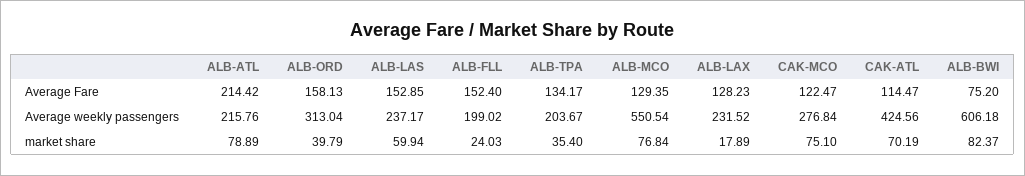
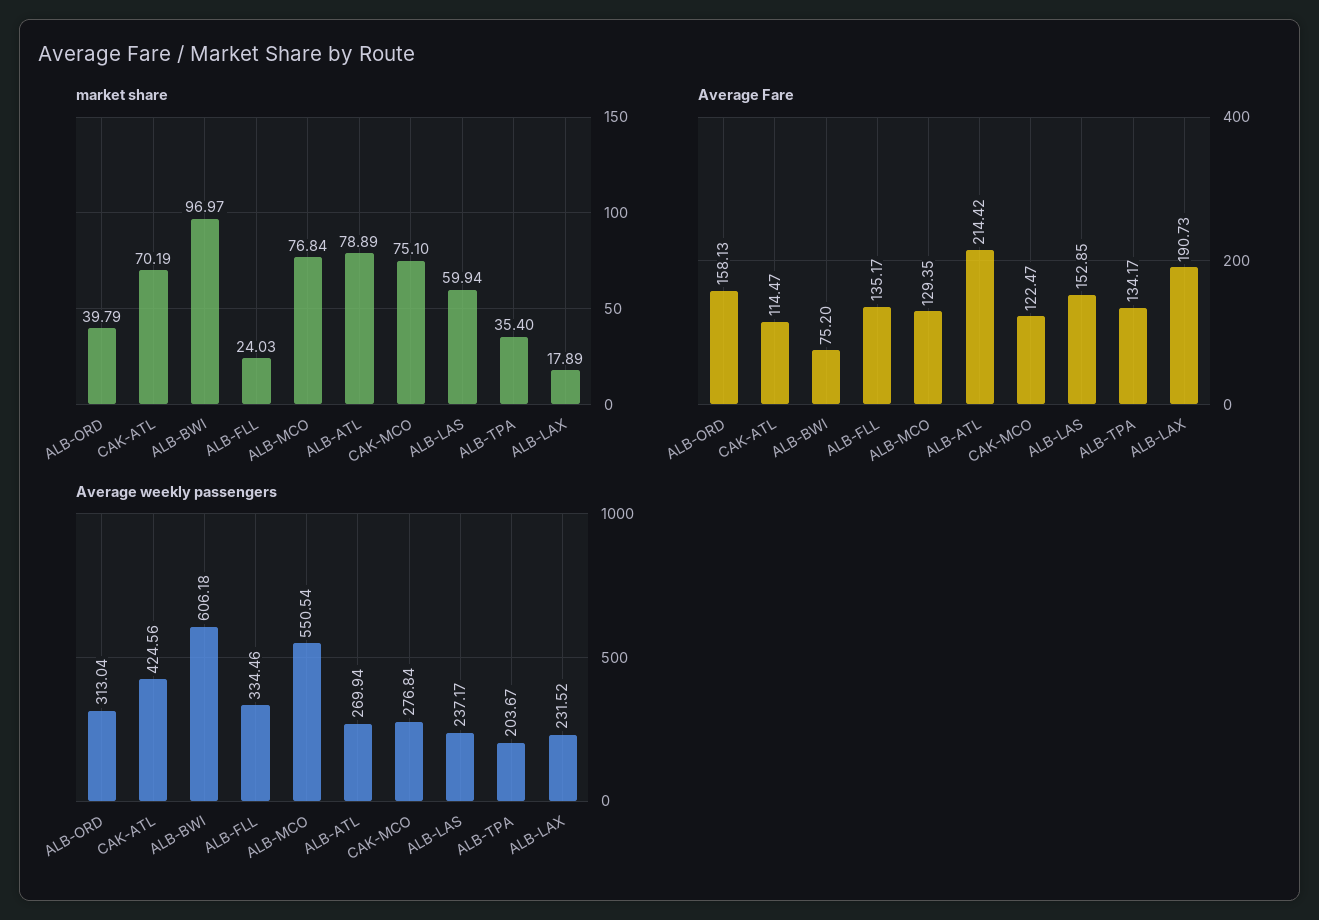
  {
    "Average Fare": {
      "ALB-ATL": 214.42,
      "ALB-ORD": 158.13,
      "ALB-LAS": 152.85,
-     "ALB-FLL": 152.4,
+     "ALB-FLL": 135.17,
      "ALB-TPA": 134.17,
      "ALB-MCO": 129.35,
-     "ALB-LAX": 128.23,
+     "ALB-LAX": 190.73,
      "CAK-MCO": 122.47,
      "CAK-ATL": 114.47,
      "ALB-BWI": 75.2
    },
    "Average weekly passengers": {
-     "ALB-ATL": 215.76,
+     "ALB-ATL": 269.94,
      "ALB-ORD": 313.04,
      "ALB-LAS": 237.17,
-     "ALB-FLL": 199.02,
+     "ALB-FLL": 334.46,
      "ALB-TPA": 203.67,
      "ALB-MCO": 550.54,
      "ALB-LAX": 231.52,
      "CAK-MCO": 276.84,
      "CAK-ATL": 424.56,
      "ALB-BWI": 606.18
    },
    "market share": {
      "ALB-ATL": 78.89,
      "ALB-ORD": 39.79,
      "ALB-LAS": 59.94,
      "ALB-FLL": 24.03,
      "ALB-TPA": 35.4,
      "ALB-MCO": 76.84,
      "ALB-LAX": 17.89,
      "CAK-MCO": 75.1,
      "CAK-ATL": 70.19,
-     "ALB-BWI": 82.37
+     "ALB-BWI": 96.97
    }
  }

